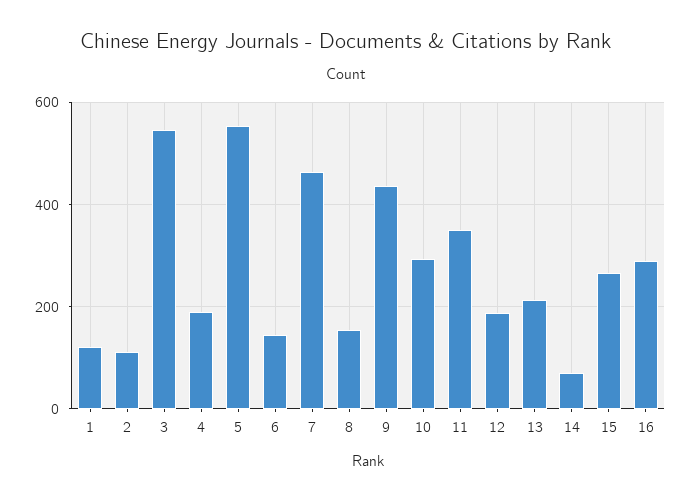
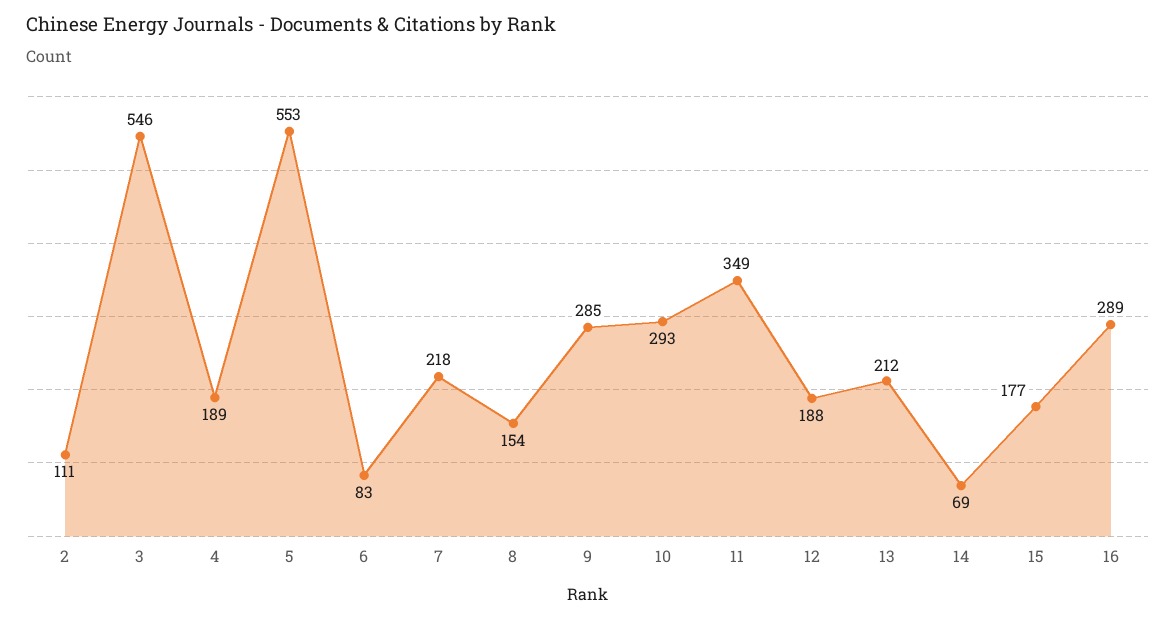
  {
-   "1": 120,
    "2": 111,
    "3": 546,
    "4": 189,
    "5": 553,
-   "6": 140,
+   "6": 83,
-   "7": 460,
+   "7": 218,
    "8": 154,
-   "9": 440,
+   "9": 285,
    "10": 293,
    "11": 349,
    "12": 188,
    "13": 212,
    "14": 69,
-   "15": 260,
+   "15": 177,
    "16": 289
  }

